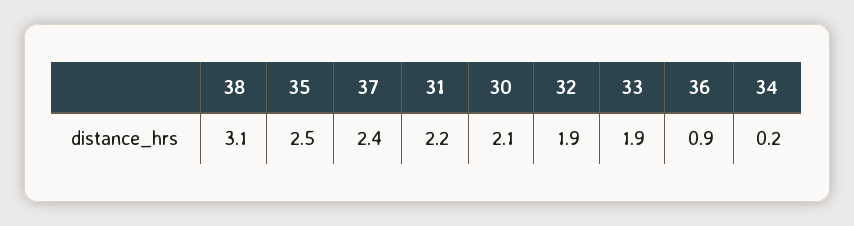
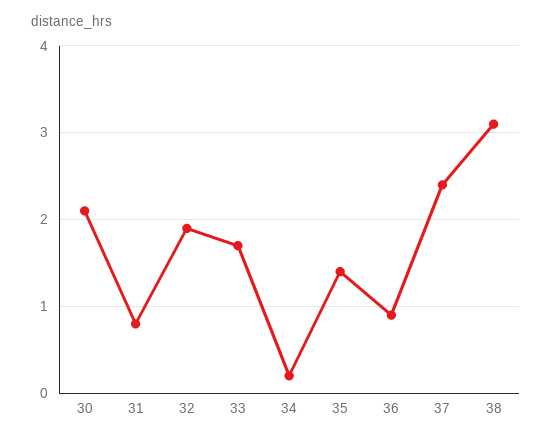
  {
    "38": 3.1,
-   "35": 2.5,
+   "35": 1.4,
    "37": 2.4,
-   "31": 2.2,
+   "31": 0.8,
    "30": 2.1,
    "32": 1.9,
-   "33": 1.9,
+   "33": 1.7,
    "36": 0.9,
    "34": 0.2
  }

